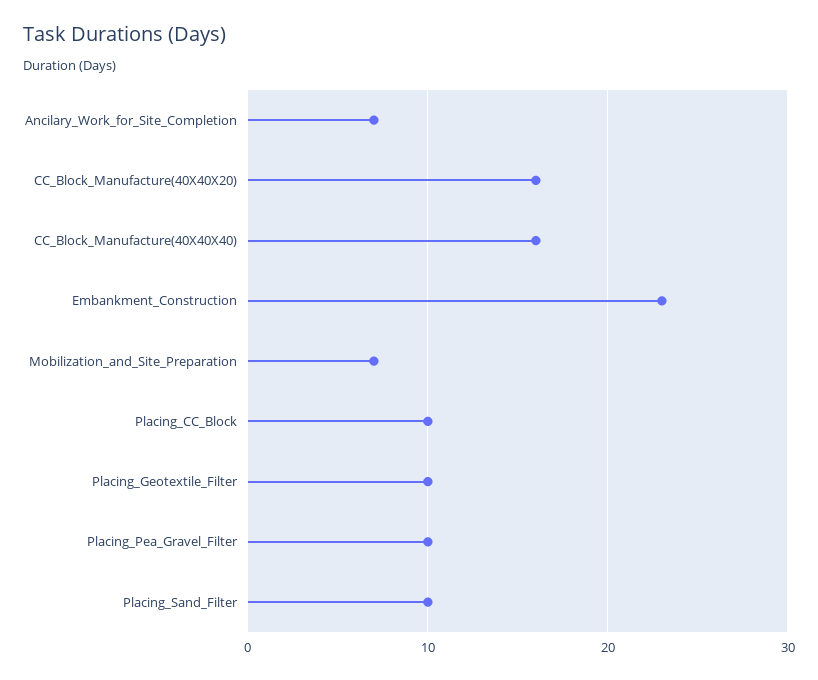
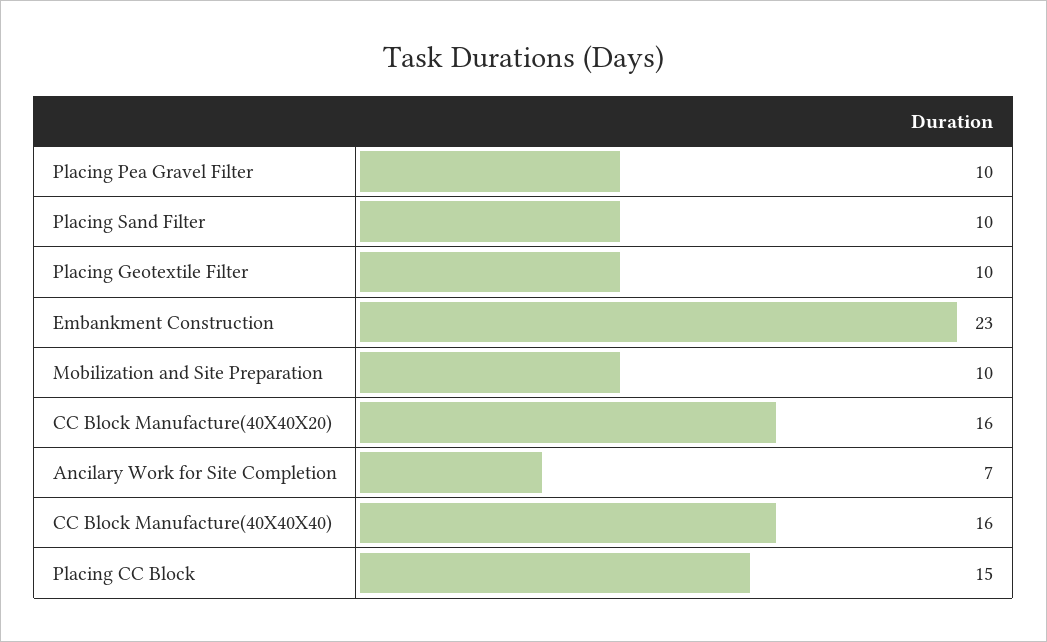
  {
    "Ancilary_Work_for_Site_Completion": 7,
    "CC_Block_Manufacture(40X40X20)": 16,
    "CC_Block_Manufacture(40X40X40)": 16,
    "Embankment_Construction": 23,
-   "Mobilization_and_Site_Preparation": 7,
+   "Mobilization_and_Site_Preparation": 10,
-   "Placing_CC_Block": 10,
+   "Placing_CC_Block": 15,
    "Placing_Geotextile_Filter": 10,
    "Placing_Pea_Gravel_Filter": 10,
    "Placing_Sand_Filter": 10
  }

